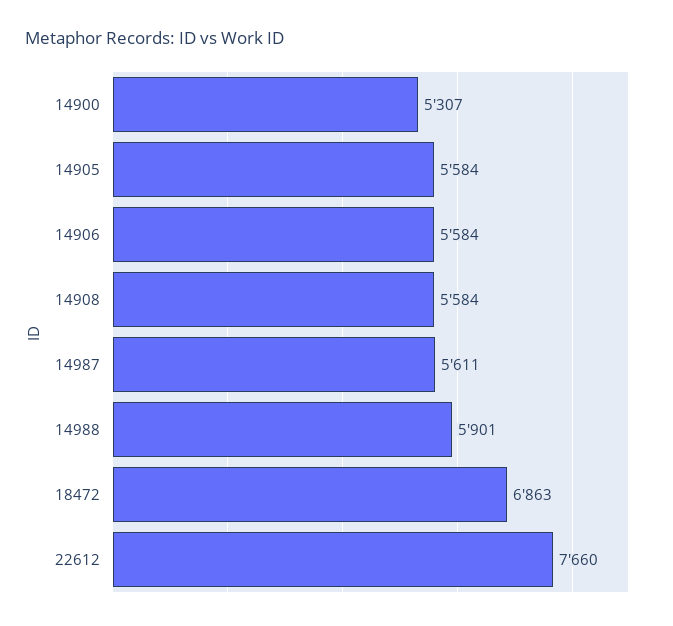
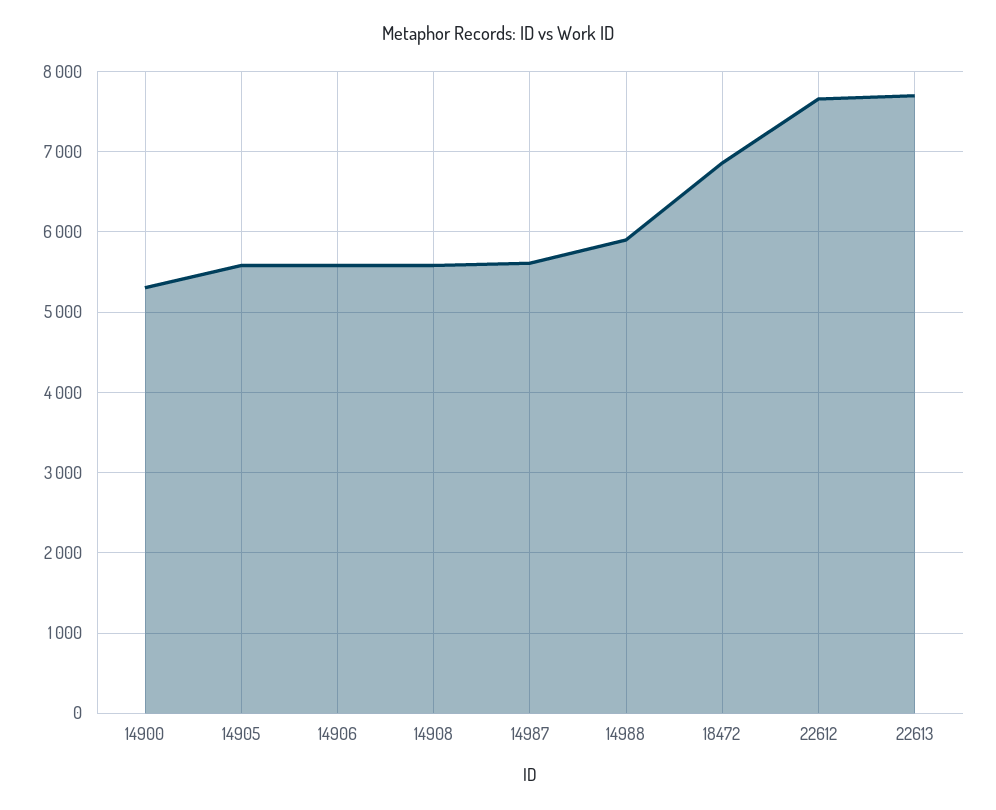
  {
    "14900": 5307,
    "14905": 5584,
    "14906": 5584,
    "14908": 5584,
    "14987": 5611,
    "14988": 5901,
    "18472": 6863,
-   "22612": 7660
+   "22612": 7660,
+   "22613": 7700
  }

